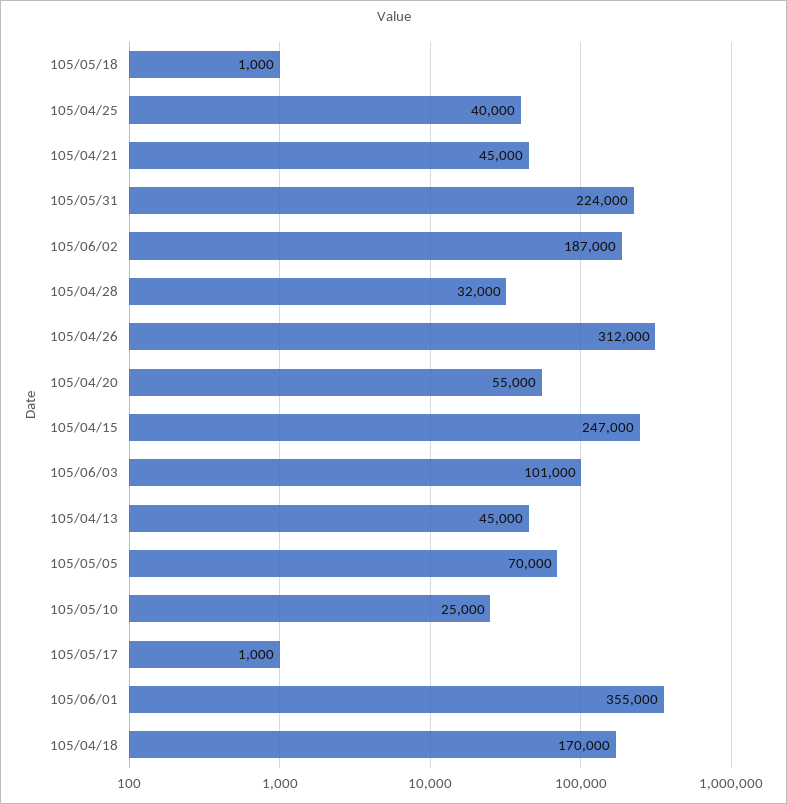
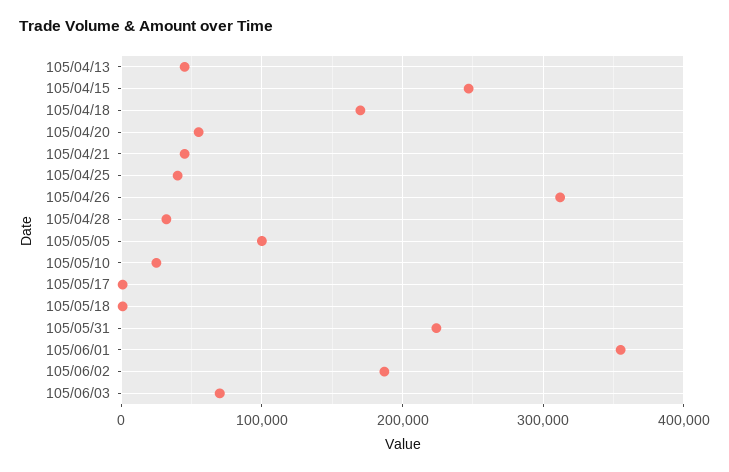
  {
    "105/05/18": 1000,
    "105/04/25": 40000,
    "105/04/21": 45000,
    "105/05/31": 224000,
    "105/06/02": 187000,
    "105/04/28": 32000,
    "105/04/26": 312000,
    "105/04/20": 55000,
    "105/04/15": 247000,
-   "105/06/03": 101000,
+   "105/06/03": 70000,
    "105/04/13": 45000,
-   "105/05/05": 70000,
+   "105/05/05": 100000,
    "105/05/10": 25000,
    "105/05/17": 1000,
    "105/06/01": 355000,
    "105/04/18": 170000
  }

